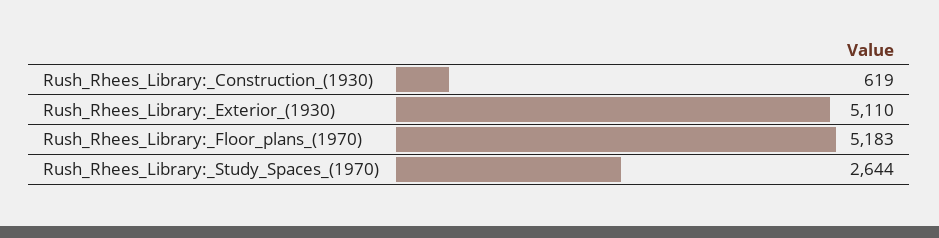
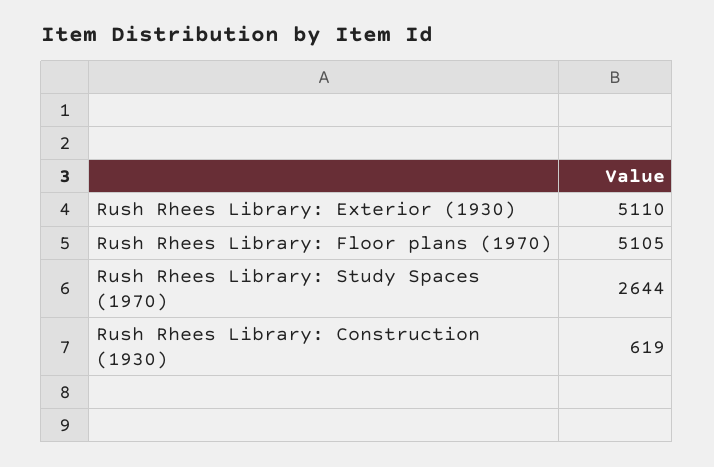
  {
    "Rush_Rhees_Library:_Construction_(1930)": 619,
    "Rush_Rhees_Library:_Exterior_(1930)": 5110,
-   "Rush_Rhees_Library:_Floor_plans_(1970)": 5183,
+   "Rush_Rhees_Library:_Floor_plans_(1970)": 5105,
    "Rush_Rhees_Library:_Study_Spaces_(1970)": 2644
  }

